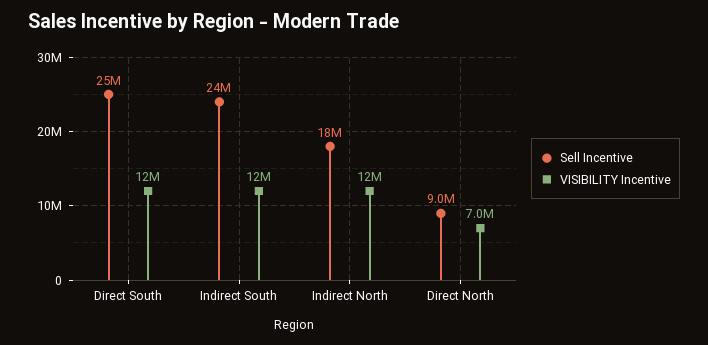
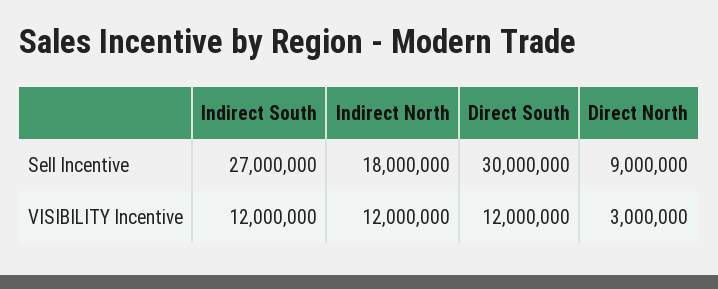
  {
    "Sell Incentive": {
-     "Direct South": 25000000,
+     "Direct South": 30000000,
-     "Indirect South": 24000000,
+     "Indirect South": 27000000,
      "Indirect North": 18000000,
      "Direct North": 9000000
    },
    "VISIBILITY Incentive": {
      "Direct South": 12000000,
      "Indirect South": 12000000,
      "Indirect North": 12000000,
-     "Direct North": 7000000
+     "Direct North": 3000000
    }
  }

